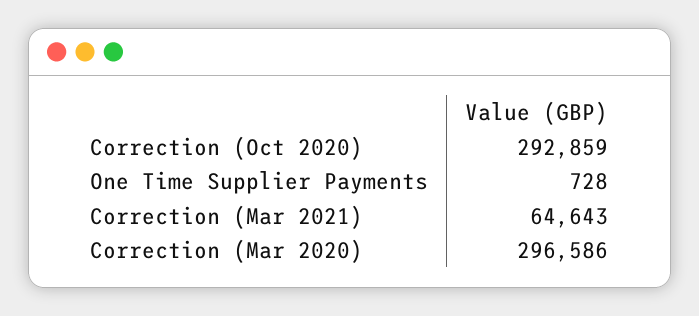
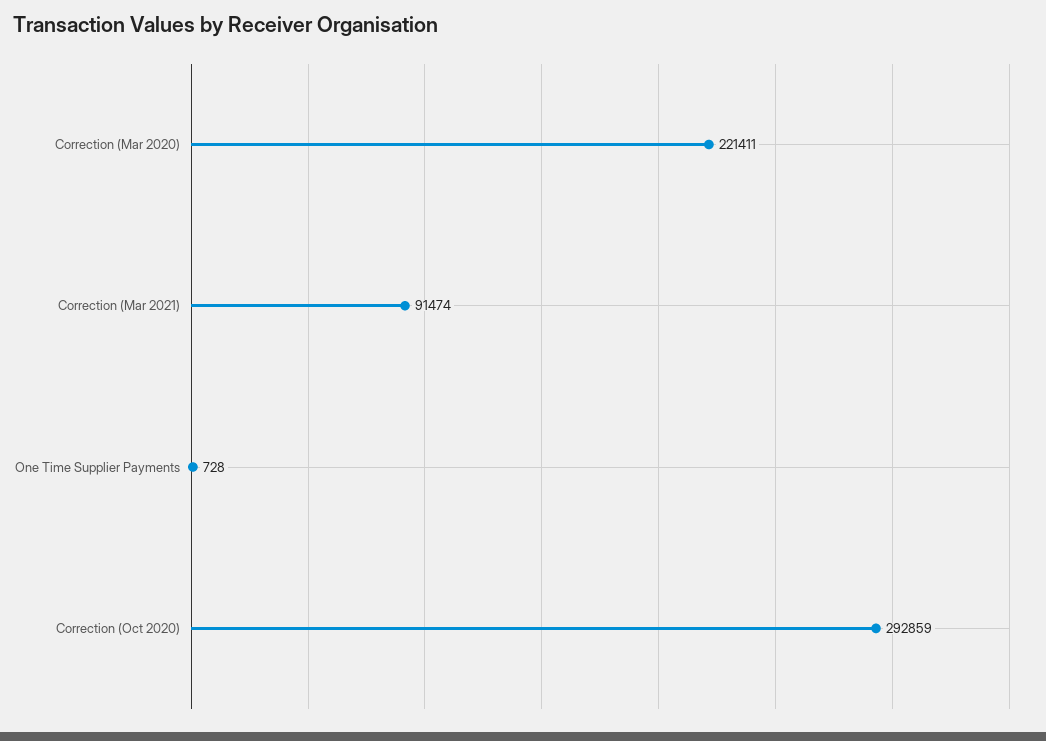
  {
    "Correction (Oct 2020)": 292859,
    "One Time Supplier Payments": 728,
-   "Correction (Mar 2021)": 64643,
+   "Correction (Mar 2021)": 91474,
-   "Correction (Mar 2020)": 296586
+   "Correction (Mar 2020)": 221411
  }

